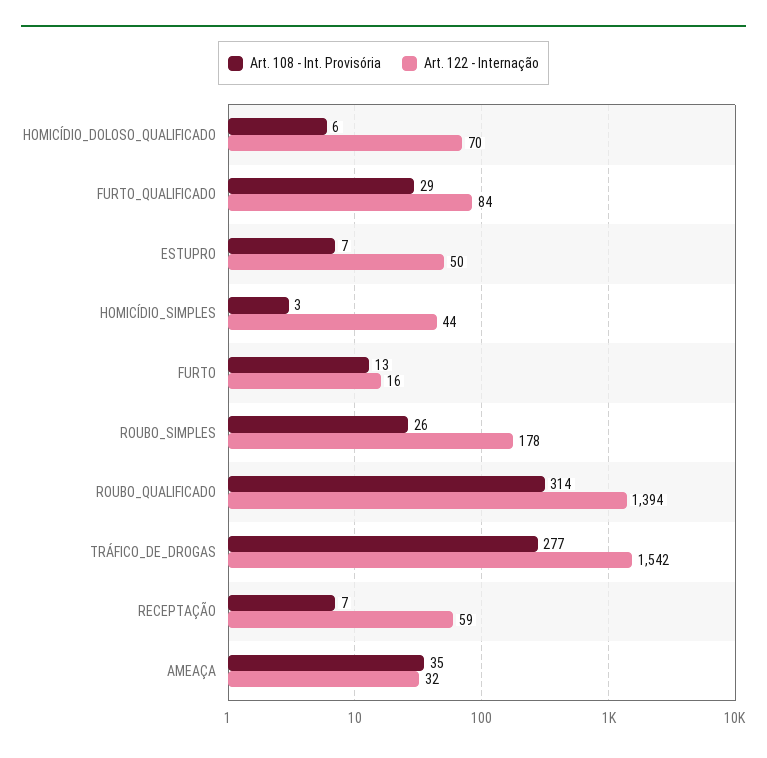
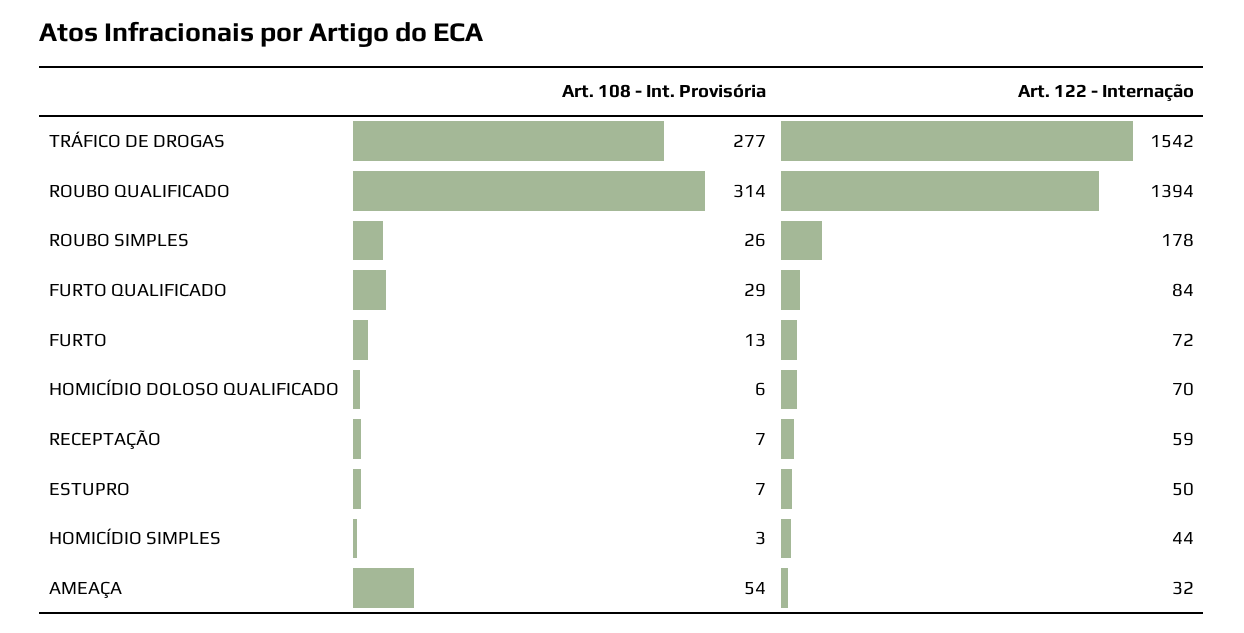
  {
    "Art. 108 - Int. Provisória": {
      "HOMICÍDIO_DOLOSO_QUALIFICADO": 6,
      "FURTO_QUALIFICADO": 29,
      "ESTUPRO": 7,
      "HOMICÍDIO_SIMPLES": 3,
      "FURTO": 13,
      "ROUBO_SIMPLES": 26,
      "ROUBO_QUALIFICADO": 314,
      "TRÁFICO_DE_DROGAS": 277,
      "RECEPTAÇÃO": 7,
-     "AMEAÇA": 35
+     "AMEAÇA": 54
    },
    "Art. 122 - Internação": {
      "HOMICÍDIO_DOLOSO_QUALIFICADO": 70,
      "FURTO_QUALIFICADO": 84,
      "ESTUPRO": 50,
      "HOMICÍDIO_SIMPLES": 44,
-     "FURTO": 16,
+     "FURTO": 72,
      "ROUBO_SIMPLES": 178,
      "ROUBO_QUALIFICADO": 1394,
      "TRÁFICO_DE_DROGAS": 1542,
      "RECEPTAÇÃO": 59,
      "AMEAÇA": 32
    }
  }

